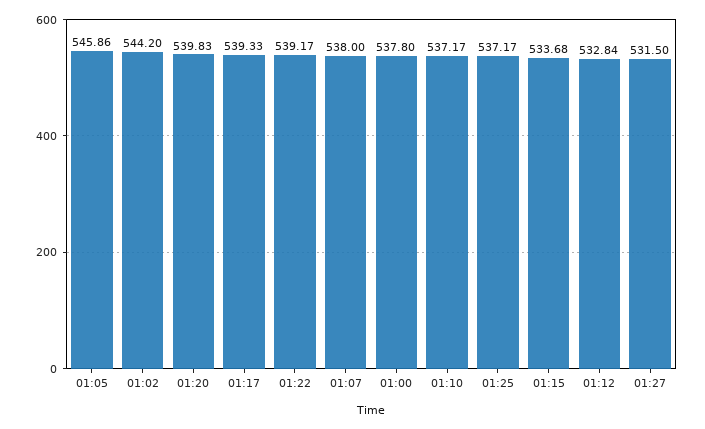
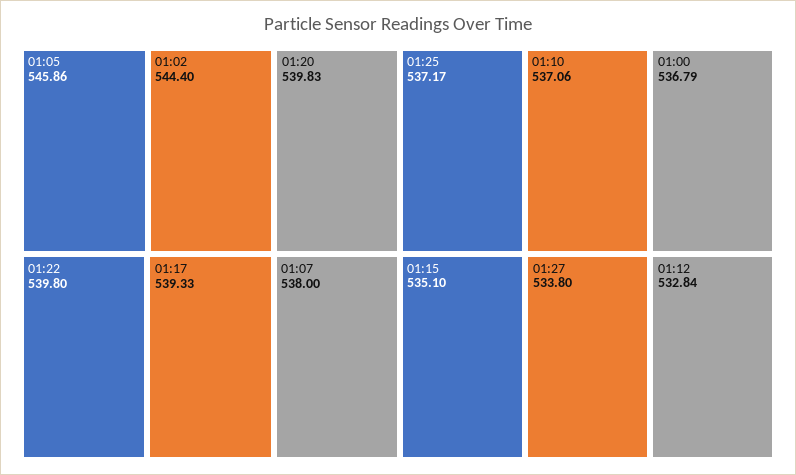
  {
    "01:05": 545.86,
-   "01:02": 544.2,
+   "01:02": 544.4,
    "01:20": 539.83,
    "01:17": 539.33,
-   "01:22": 539.17,
+   "01:22": 539.8,
    "01:07": 538,
-   "01:00": 537.8,
+   "01:00": 536.79,
-   "01:10": 537.17,
+   "01:10": 537.06,
    "01:25": 537.17,
-   "01:15": 533.68,
+   "01:15": 535.1,
    "01:12": 532.84,
-   "01:27": 531.5
+   "01:27": 533.8
  }

